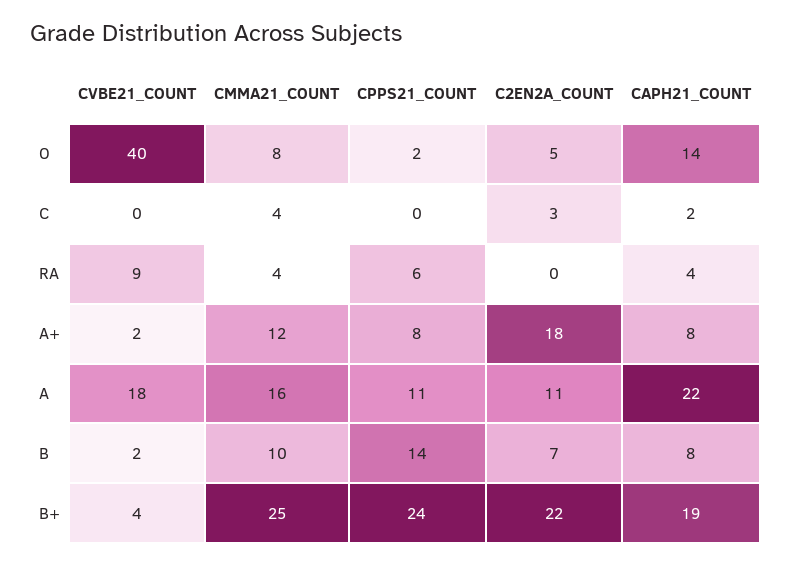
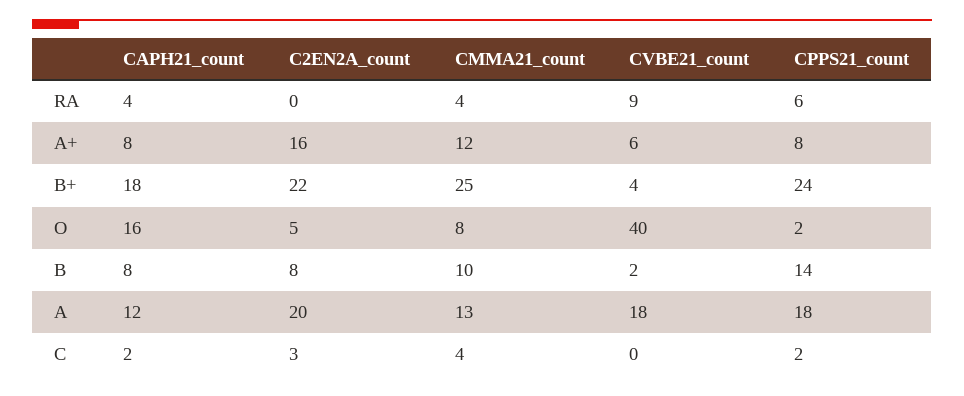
  {
    "CVBE21_COUNT": {
      "O": 40,
      "C": 0,
      "RA": 9,
-     "A+": 2,
+     "A+": 6,
      "A": 18,
      "B": 2,
      "B+": 4
    },
    "CMMA21_COUNT": {
      "O": 8,
      "C": 4,
      "RA": 4,
      "A+": 12,
-     "A": 16,
+     "A": 13,
      "B": 10,
      "B+": 25
    },
    "CPPS21_COUNT": {
      "O": 2,
-     "C": 0,
+     "C": 2,
      "RA": 6,
      "A+": 8,
-     "A": 11,
+     "A": 18,
      "B": 14,
      "B+": 24
    },
    "C2EN2A_COUNT": {
      "O": 5,
      "C": 3,
      "RA": 0,
-     "A+": 18,
+     "A+": 16,
-     "A": 11,
+     "A": 20,
-     "B": 7,
+     "B": 8,
      "B+": 22
    },
    "CAPH21_COUNT": {
-     "O": 14,
+     "O": 16,
      "C": 2,
      "RA": 4,
      "A+": 8,
-     "A": 22,
+     "A": 12,
      "B": 8,
-     "B+": 19
+     "B+": 18
    }
  }

